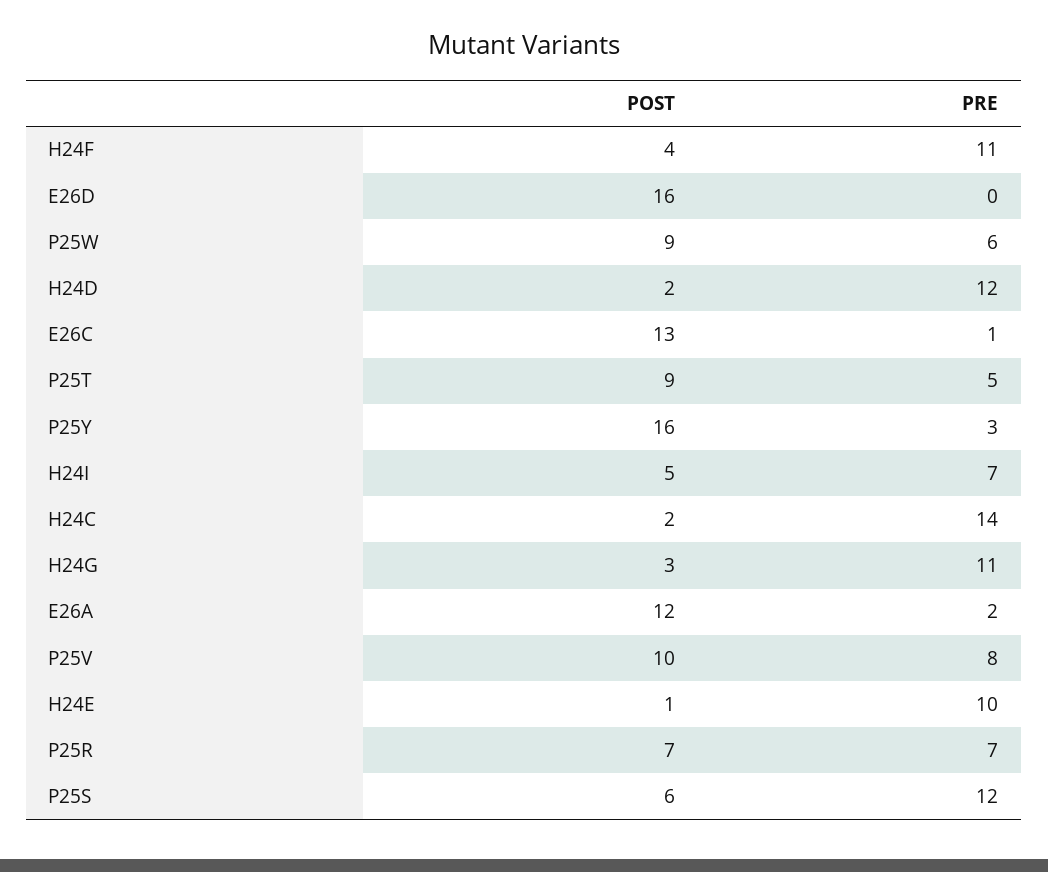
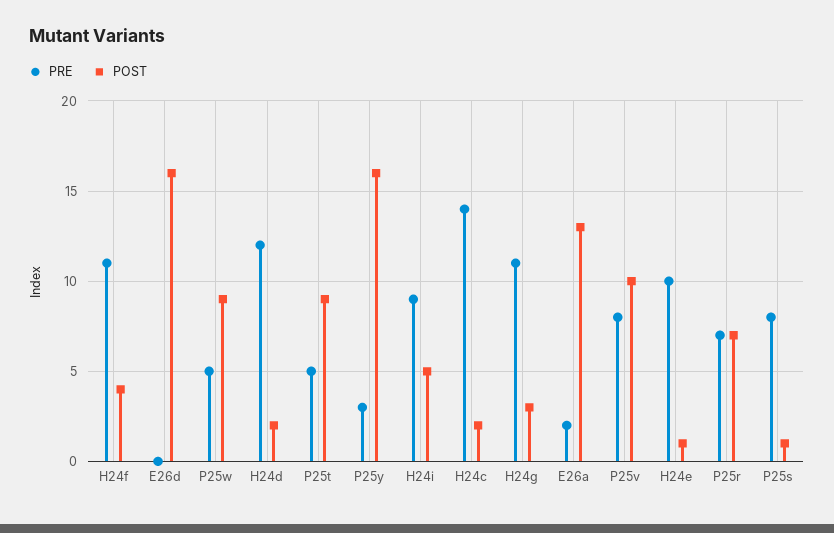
  {
    "POST": {
      "H24F": 4,
      "E26D": 16,
      "P25W": 9,
      "H24D": 2,
-     "E26C": 13,
      "P25T": 9,
      "P25Y": 16,
      "H24I": 5,
      "H24C": 2,
      "H24G": 3,
-     "E26A": 12,
+     "E26A": 13,
      "P25V": 10,
      "H24E": 1,
      "P25R": 7,
-     "P25S": 6
+     "P25S": 1
    },
    "PRE": {
      "H24F": 11,
      "E26D": 0,
-     "P25W": 6,
+     "P25W": 5,
      "H24D": 12,
-     "E26C": 1,
      "P25T": 5,
      "P25Y": 3,
-     "H24I": 7,
+     "H24I": 9,
      "H24C": 14,
      "H24G": 11,
      "E26A": 2,
      "P25V": 8,
      "H24E": 10,
      "P25R": 7,
-     "P25S": 12
+     "P25S": 8
    }
  }

